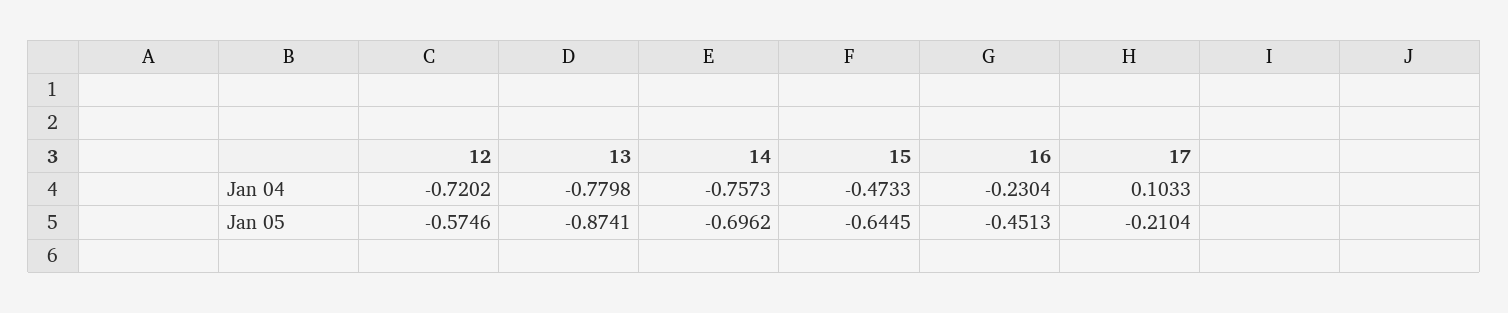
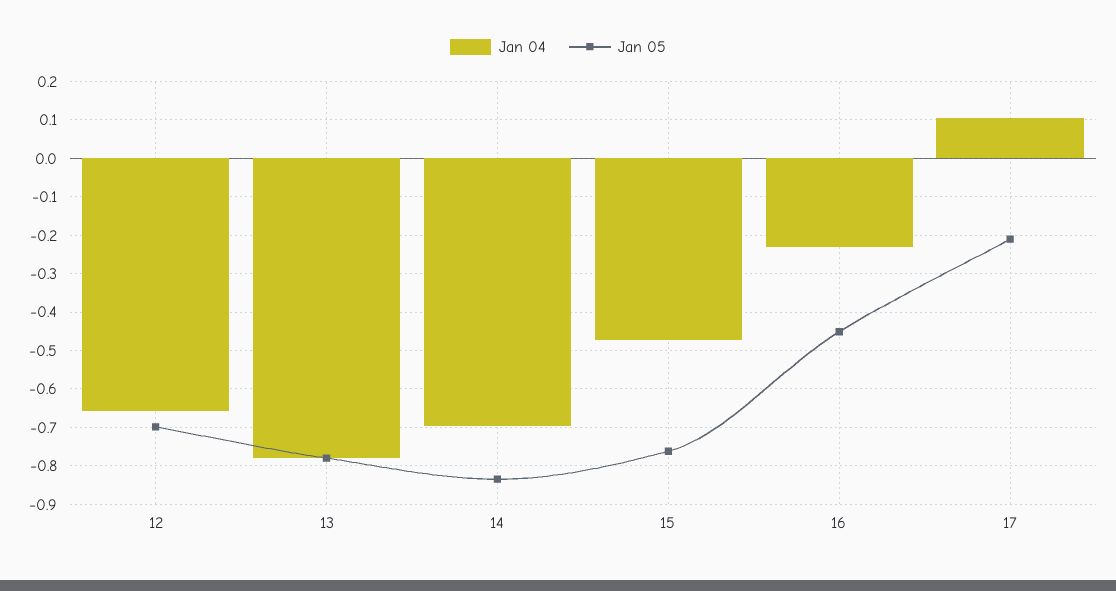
  {
    "Jan 04": {
-     "12": -0.7202,
+     "12": -0.66,
      "13": -0.7798,
-     "14": -0.7573,
+     "14": -0.7,
      "15": -0.4733,
      "16": -0.2304,
      "17": 0.1033
    },
    "Jan 05": {
-     "12": -0.5746,
+     "12": -0.7,
-     "13": -0.8741,
+     "13": -0.78,
-     "14": -0.6962,
+     "14": -0.84,
-     "15": -0.6445,
+     "15": -0.76,
      "16": -0.4513,
      "17": -0.2104
    }
  }

